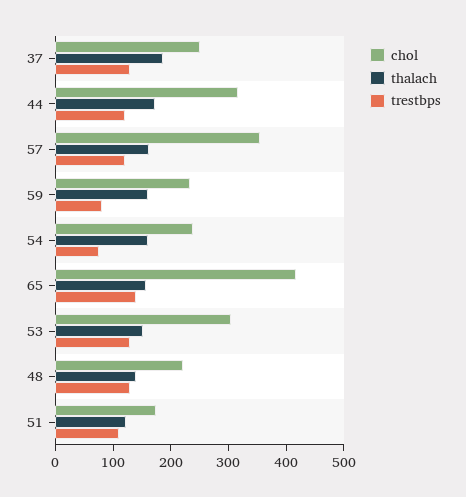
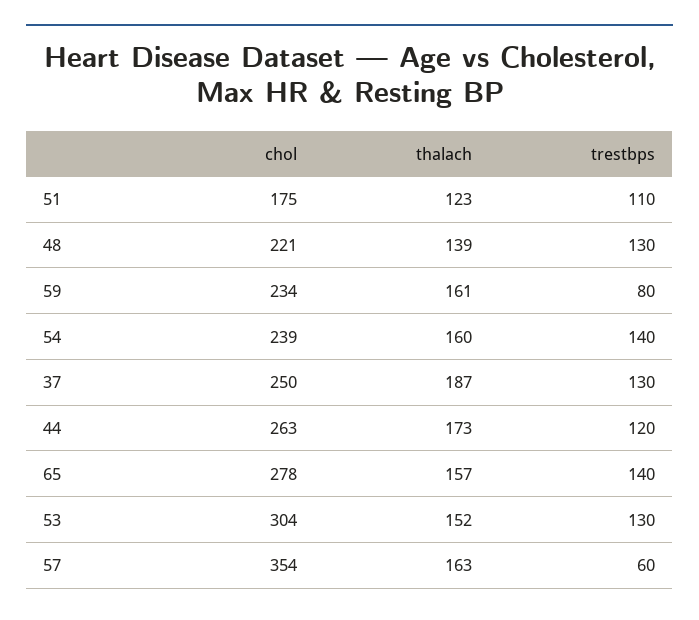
  {
    "chol": {
      "37": 250,
-     "44": 320,
+     "44": 263,
      "57": 354,
      "59": 234,
      "54": 239,
-     "65": 420,
+     "65": 278,
      "53": 304,
      "48": 221,
      "51": 175
    },
    "thalach": {
      "37": 187,
      "44": 173,
      "57": 163,
      "59": 161,
      "54": 160,
      "65": 157,
      "53": 152,
      "48": 139,
      "51": 123
    },
    "trestbps": {
      "37": 130,
      "44": 120,
-     "57": 120,
+     "57": 60,
      "59": 80,
-     "54": 80,
+     "54": 140,
      "65": 140,
      "53": 130,
      "48": 130,
      "51": 110
    }
  }

